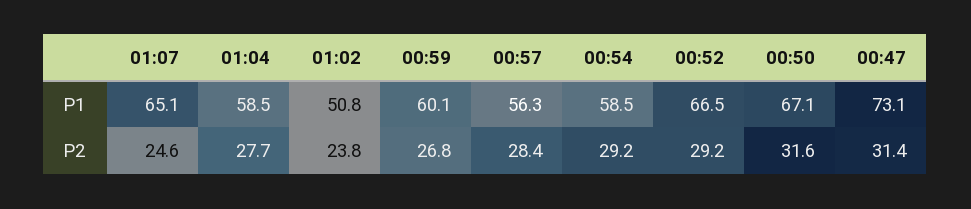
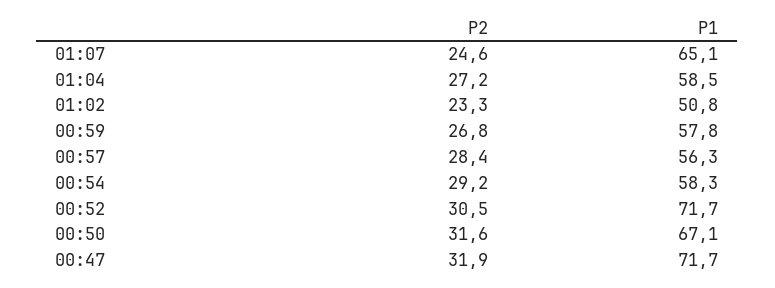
  {
    "01:07": {
      "P1": 65.1,
      "P2": 24.6
    },
    "01:04": {
      "P1": 58.5,
-     "P2": 27.7
+     "P2": 27.2
    },
    "01:02": {
      "P1": 50.8,
-     "P2": 23.8
+     "P2": 23.3
    },
    "00:59": {
-     "P1": 60.1,
+     "P1": 57.8,
      "P2": 26.8
    },
    "00:57": {
      "P1": 56.3,
      "P2": 28.4
    },
    "00:54": {
-     "P1": 58.5,
+     "P1": 58.3,
      "P2": 29.2
    },
    "00:52": {
-     "P1": 66.5,
+     "P1": 71.7,
-     "P2": 29.2
+     "P2": 30.5
    },
    "00:50": {
      "P1": 67.1,
      "P2": 31.6
    },
    "00:47": {
-     "P1": 73.1,
+     "P1": 71.7,
-     "P2": 31.4
+     "P2": 31.9
    }
  }

